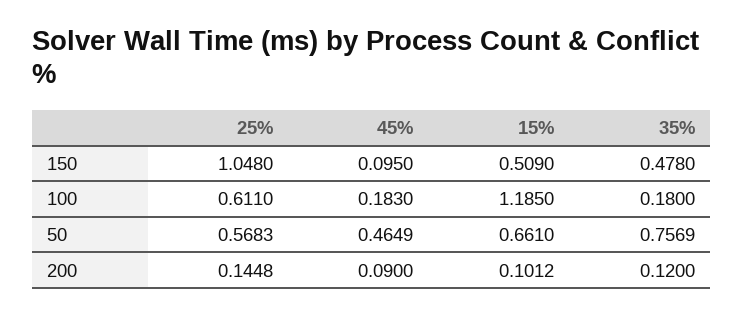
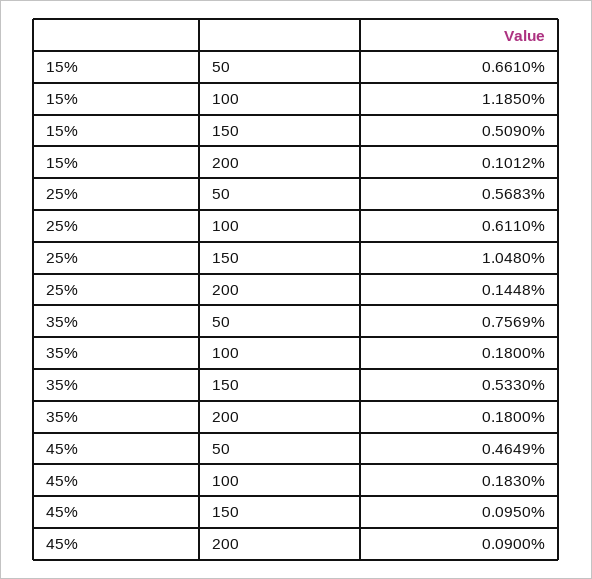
  {
    "25%": {
      "150": 1.048,
      "100": 0.611,
      "50": 0.5683,
      "200": 0.1448
    },
    "45%": {
      "150": 0.095,
      "100": 0.183,
      "50": 0.4649,
      "200": 0.09
    },
    "15%": {
      "150": 0.509,
      "100": 1.185,
      "50": 0.661,
      "200": 0.1012
    },
    "35%": {
-     "150": 0.478,
+     "150": 0.533,
      "100": 0.18,
      "50": 0.7569,
-     "200": 0.12
+     "200": 0.18
    }
  }

